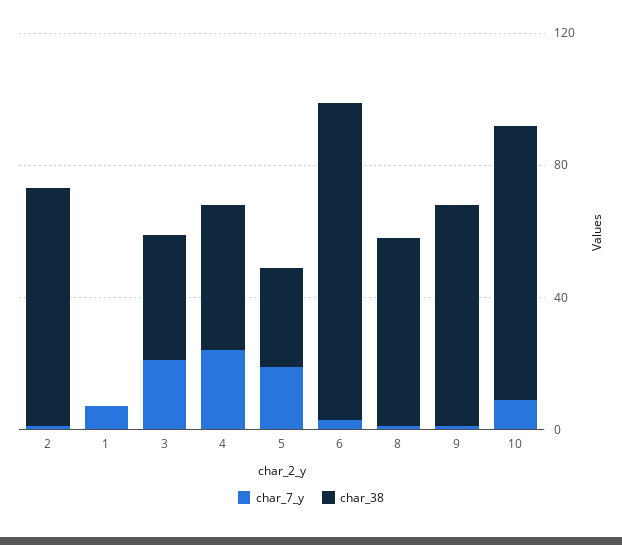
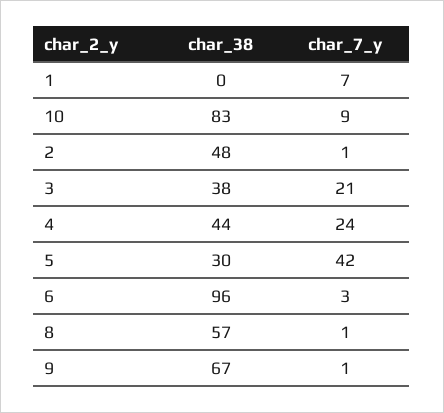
  {
    "char_7_y": {
      "2": 1,
      "1": 7,
      "3": 21,
      "4": 24,
-     "5": 20,
+     "5": 42,
      "6": 3,
      "8": 1,
      "9": 1,
      "10": 9
    },
    "char_38": {
-     "2": 70,
+     "2": 48,
      "1": 0,
      "3": 38,
      "4": 44,
      "5": 30,
      "6": 96,
      "8": 57,
      "9": 67,
      "10": 83
    }
  }

